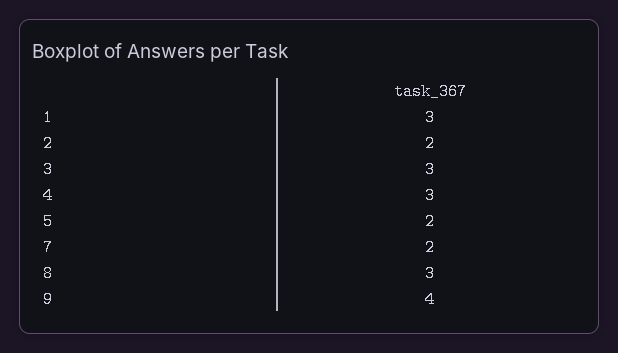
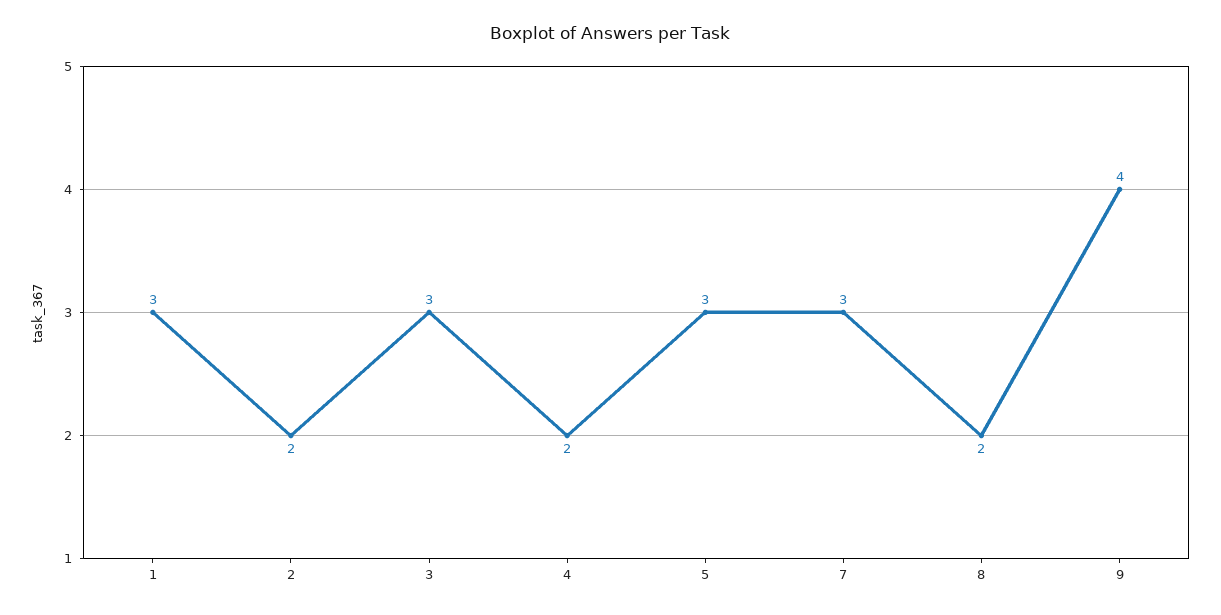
  {
    "1": 3,
    "2": 2,
    "3": 3,
-   "4": 3,
+   "4": 2,
-   "5": 2,
+   "5": 3,
-   "7": 2,
+   "7": 3,
-   "8": 3,
+   "8": 2,
    "9": 4
  }

